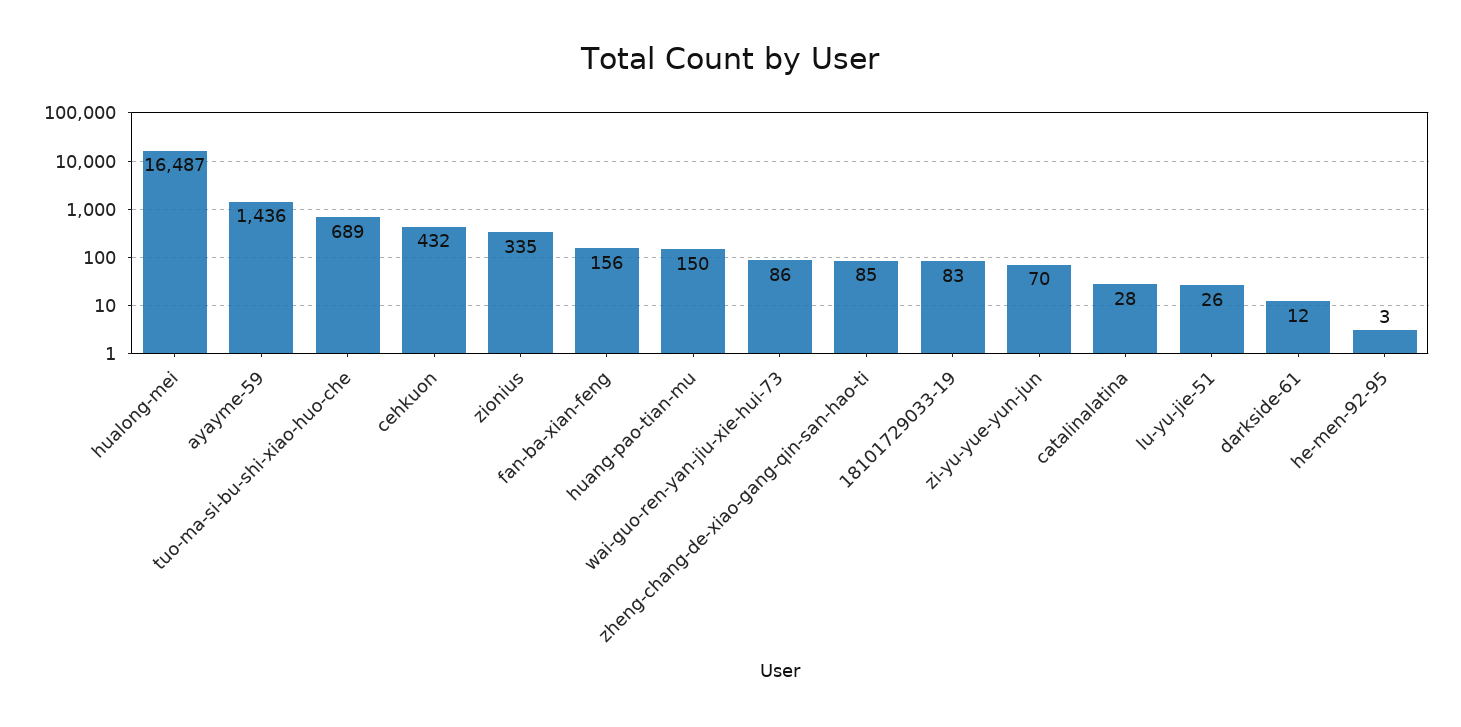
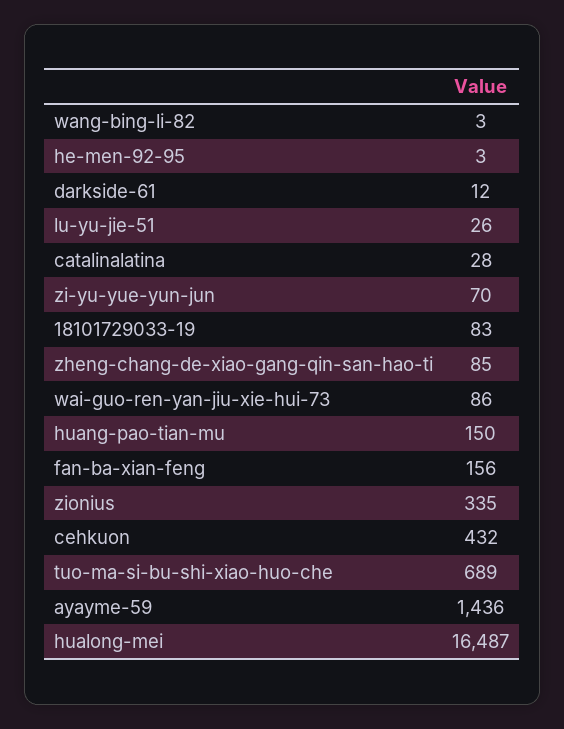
  {
    "hualong-mei": 16487,
    "ayayme-59": 1436,
    "tuo-ma-si-bu-shi-xiao-huo-che": 689,
    "cehkuon": 432,
    "zionius": 335,
    "fan-ba-xian-feng": 156,
    "huang-pao-tian-mu": 150,
    "wai-guo-ren-yan-jiu-xie-hui-73": 86,
    "zheng-chang-de-xiao-gang-qin-san-hao-ti": 85,
    "18101729033-19": 83,
    "zi-yu-yue-yun-jun": 70,
    "catalinalatina": 28,
    "lu-yu-jie-51": 26,
    "darkside-61": 12,
-   "he-men-92-95": 3
+   "he-men-92-95": 3,
+   "wang-bing-li-82": 3
  }

